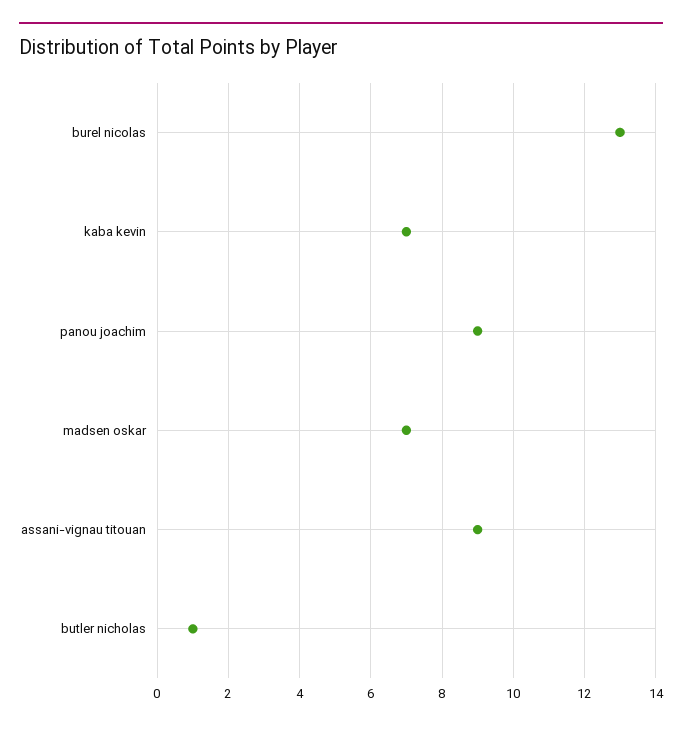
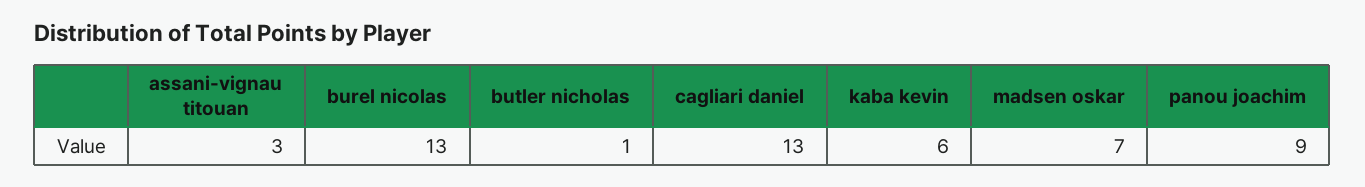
  {
    "burel nicolas": 13,
-   "kaba kevin": 7,
+   "kaba kevin": 6,
    "panou joachim": 9,
    "madsen oskar": 7,
-   "assani-vignau titouan": 9,
+   "assani-vignau titouan": 3,
-   "butler nicholas": 1
+   "butler nicholas": 1,
+   "cagliari daniel": 13
  }

